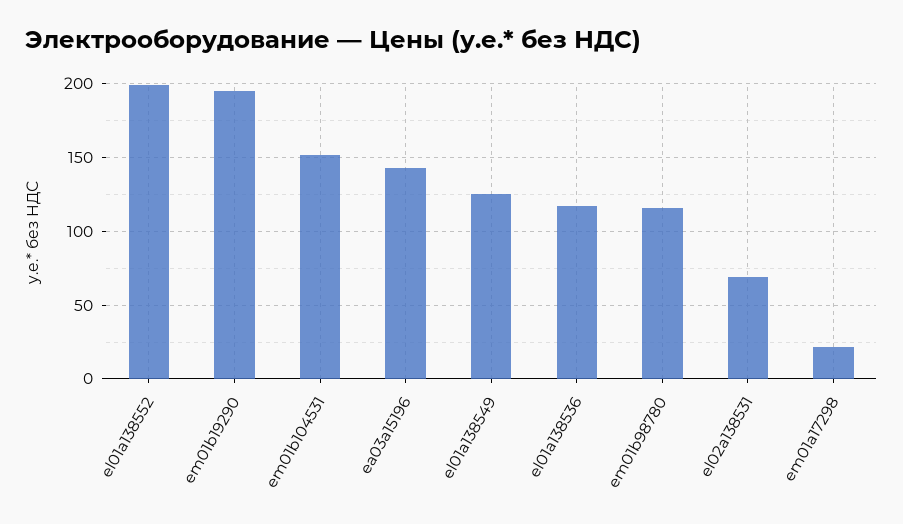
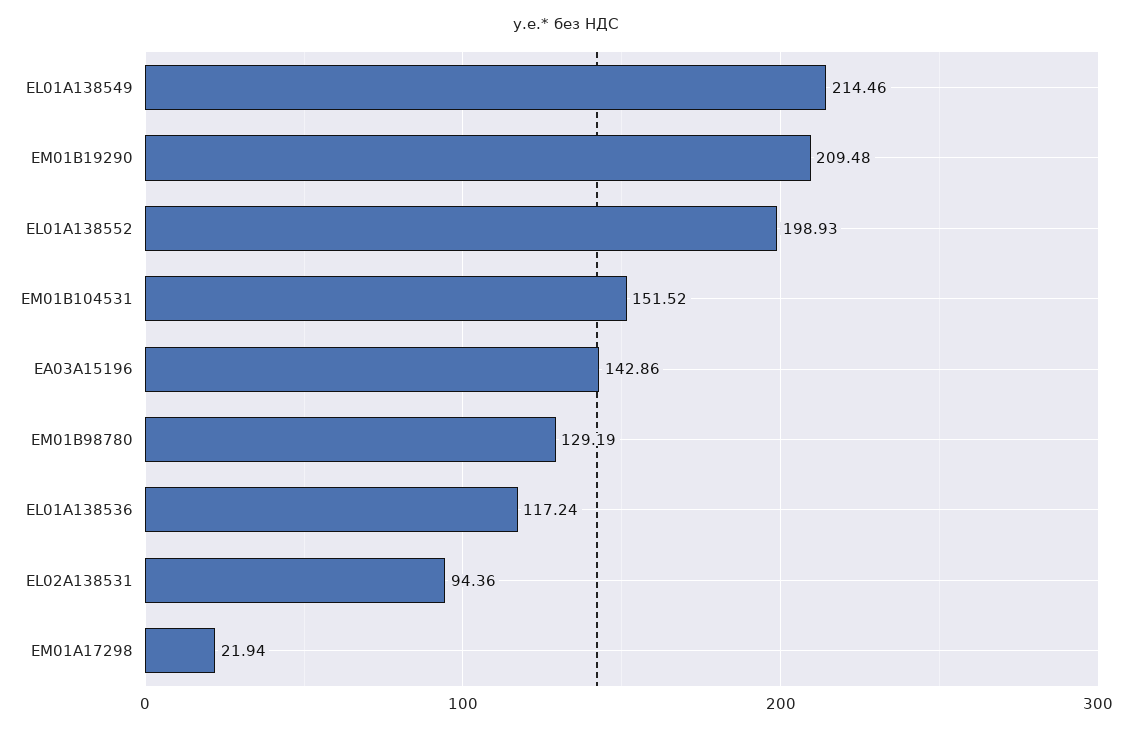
  {
    "el01a138552": 198.93,
-   "em01b19290": 195,
+   "em01b19290": 209.48,
    "em01b104531": 151.52,
    "ea03a15196": 142.86,
-   "el01a138549": 125,
+   "el01a138549": 214.46,
    "el01a138536": 117.24,
-   "em01b98780": 115,
+   "em01b98780": 129.19,
-   "el02a138531": 70,
+   "el02a138531": 94.36,
    "em01a17298": 21.94
  }

